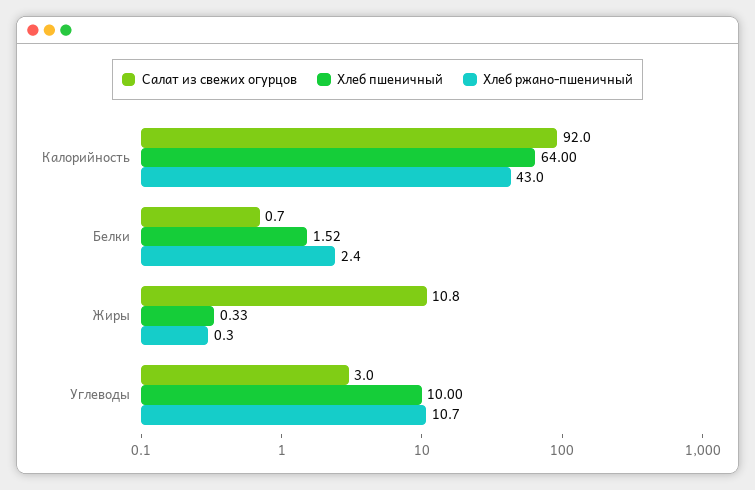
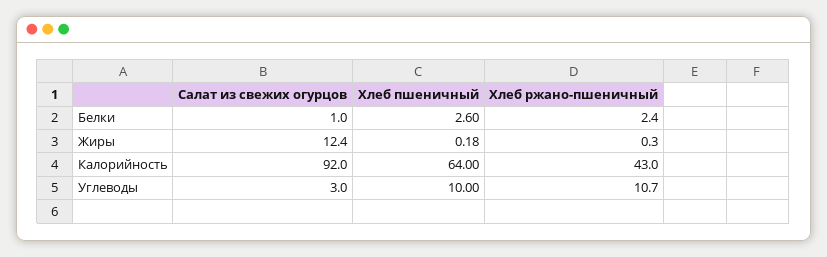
  {
    "Салат из свежих огурцов": {
      "Калорийность": 92,
-     "Белки": 0.7,
+     "Белки": 1,
-     "Жиры": 10.8,
+     "Жиры": 12.4,
      "Углеводы": 3
    },
    "Хлеб пшеничный": {
      "Калорийность": 64,
-     "Белки": 1.52,
+     "Белки": 2.6,
-     "Жиры": 0.33,
+     "Жиры": 0.18,
      "Углеводы": 10
    },
    "Хлеб ржано-пшеничный": {
      "Калорийность": 43,
      "Белки": 2.4,
      "Жиры": 0.3,
      "Углеводы": 10.7
    }
  }

